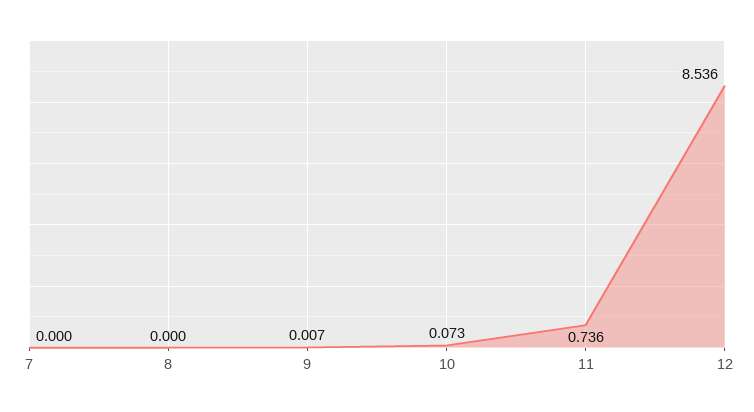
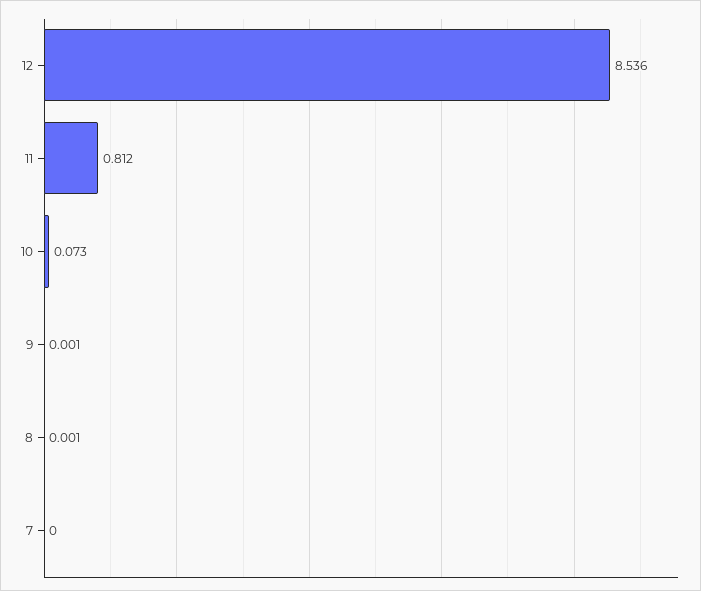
  {
    "7": 0,
-   "8": 0,
+   "8": 0.001,
-   "9": 0.007,
+   "9": 0.001,
    "10": 0.073,
-   "11": 0.736,
+   "11": 0.812,
    "12": 8.536
  }

